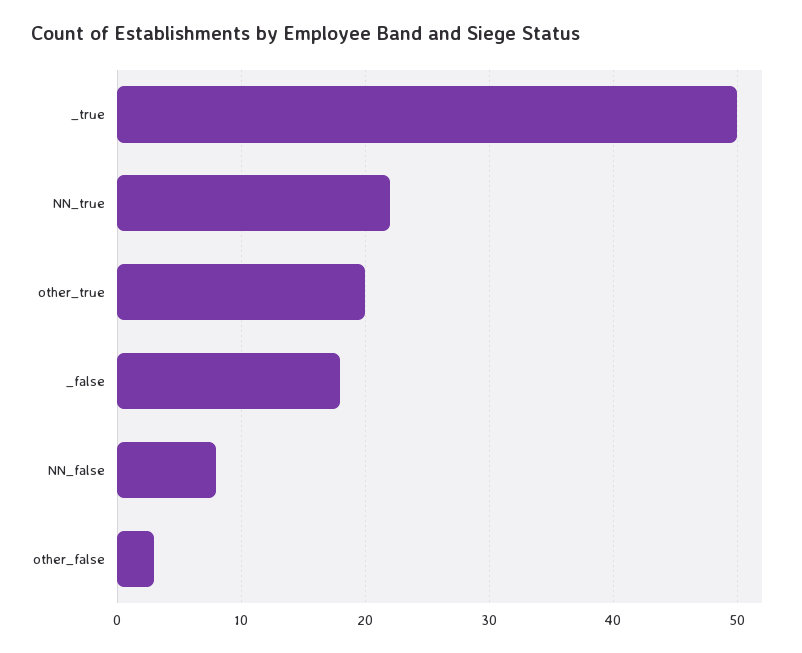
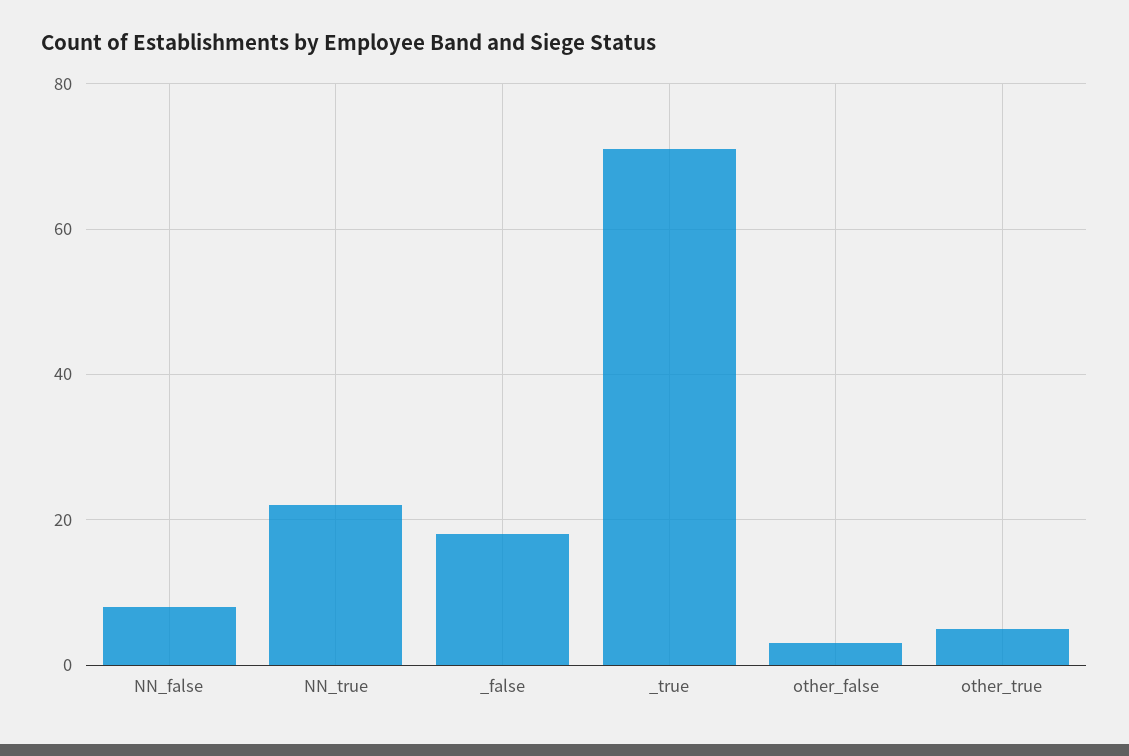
  {
-   "_true": 50,
+   "_true": 70,
    "NN_true": 22,
-   "other_true": 20,
+   "other_true": 5,
    "_false": 18,
    "NN_false": 8,
    "other_false": 3
  }

